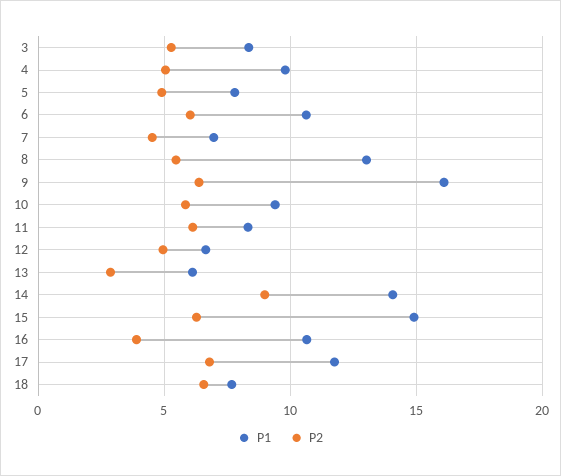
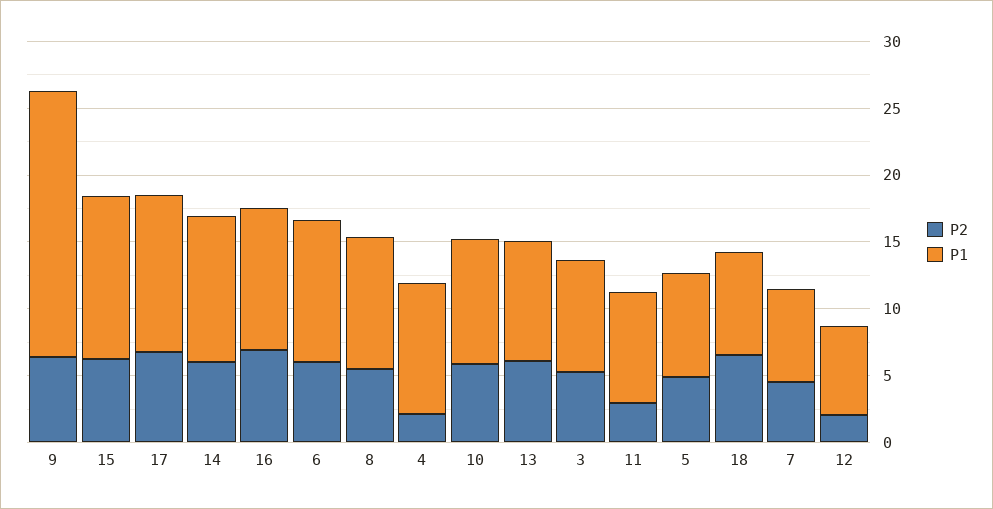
  {
    "P1": {
      "3": 8.5,
      "4": 10,
      "5": 8,
      "6": 10.5,
      "7": 7,
-     "8": 13,
+     "8": 10,
-     "9": 16,
+     "9": 20,
      "10": 9.5,
      "11": 8.5,
      "12": 6.5,
-     "13": 6,
+     "13": 9,
-     "14": 14,
+     "14": 11,
-     "15": 15,
+     "15": 12,
      "16": 10.5,
      "17": 12,
      "18": 7.5
    },
    "P2": {
      "3": 5.5,
-     "4": 5,
+     "4": 2,
      "5": 5,
      "6": 6,
      "7": 4.5,
      "8": 5.5,
      "9": 6.5,
      "10": 6,
-     "11": 6,
+     "11": 3,
-     "12": 5,
+     "12": 2,
-     "13": 3,
+     "13": 6,
-     "14": 9,
+     "14": 6,
      "15": 6.5,
-     "16": 4,
+     "16": 7,
      "17": 7,
      "18": 6.5
    }
  }

